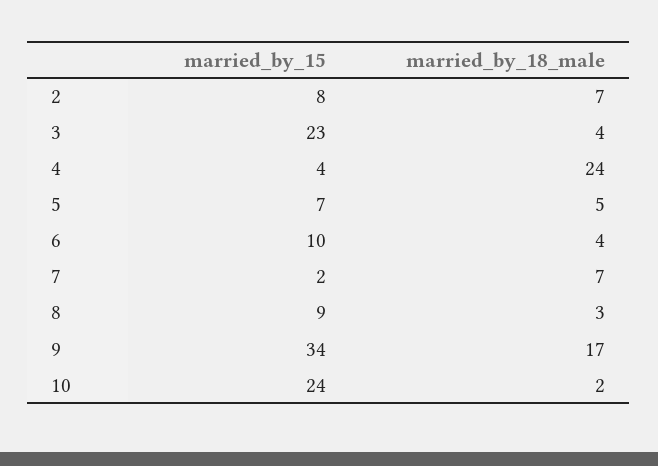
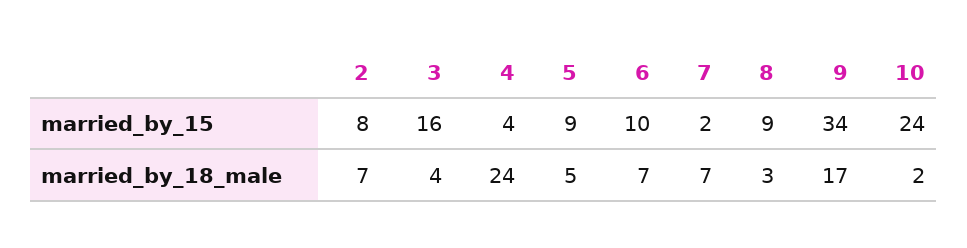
  {
    "married_by_15": {
      "2": 8,
-     "3": 23,
+     "3": 16,
      "4": 4,
-     "5": 7,
+     "5": 9,
      "6": 10,
      "7": 2,
      "8": 9,
      "9": 34,
      "10": 24
    },
    "married_by_18_male": {
      "2": 7,
      "3": 4,
      "4": 24,
      "5": 5,
-     "6": 4,
+     "6": 7,
      "7": 7,
      "8": 3,
      "9": 17,
      "10": 2
    }
  }

